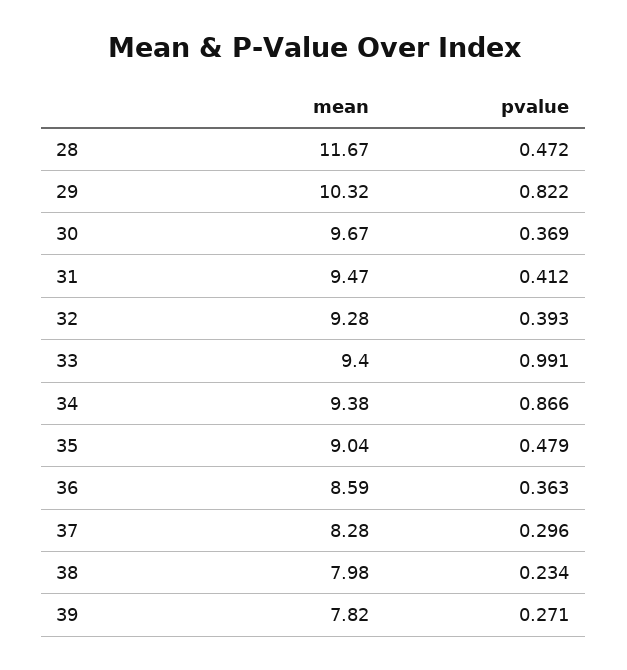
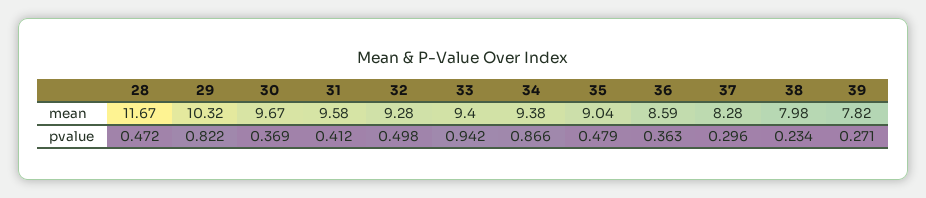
  {
    "mean": {
      "28": 11.67,
      "29": 10.32,
      "30": 9.67,
-     "31": 9.47,
+     "31": 9.58,
      "32": 9.28,
      "33": 9.4,
      "34": 9.38,
      "35": 9.04,
      "36": 8.59,
      "37": 8.28,
      "38": 7.98,
      "39": 7.82
    },
    "pvalue": {
      "28": 0.472,
      "29": 0.822,
      "30": 0.369,
      "31": 0.412,
-     "32": 0.393,
+     "32": 0.498,
-     "33": 0.991,
+     "33": 0.942,
      "34": 0.866,
      "35": 0.479,
      "36": 0.363,
      "37": 0.296,
      "38": 0.234,
      "39": 0.271
    }
  }

